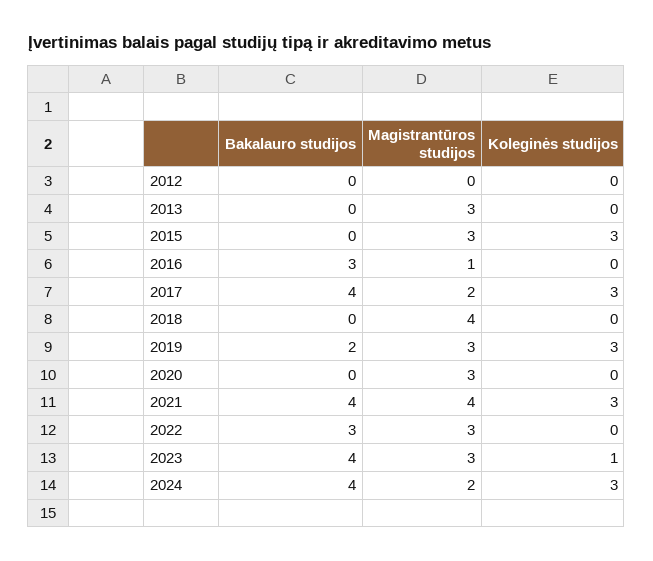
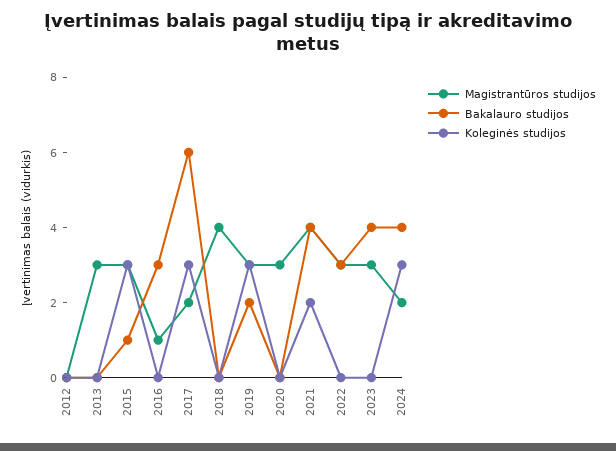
  {
    "Bakalauro studijos": {
      "2012": 0,
      "2013": 0,
-     "2015": 0,
+     "2015": 1,
      "2016": 3,
-     "2017": 4,
+     "2017": 6,
      "2018": 0,
      "2019": 2,
      "2020": 0,
      "2021": 4,
      "2022": 3,
      "2023": 4,
      "2024": 4
    },
    "Magistrantūros studijos": {
      "2012": 0,
      "2013": 3,
      "2015": 3,
      "2016": 1,
      "2017": 2,
      "2018": 4,
      "2019": 3,
      "2020": 3,
      "2021": 4,
      "2022": 3,
      "2023": 3,
      "2024": 2
    },
    "Koleginės studijos": {
      "2012": 0,
      "2013": 0,
      "2015": 3,
      "2016": 0,
      "2017": 3,
      "2018": 0,
      "2019": 3,
      "2020": 0,
-     "2021": 3,
+     "2021": 2,
      "2022": 0,
-     "2023": 1,
+     "2023": 0,
      "2024": 3
    }
  }

